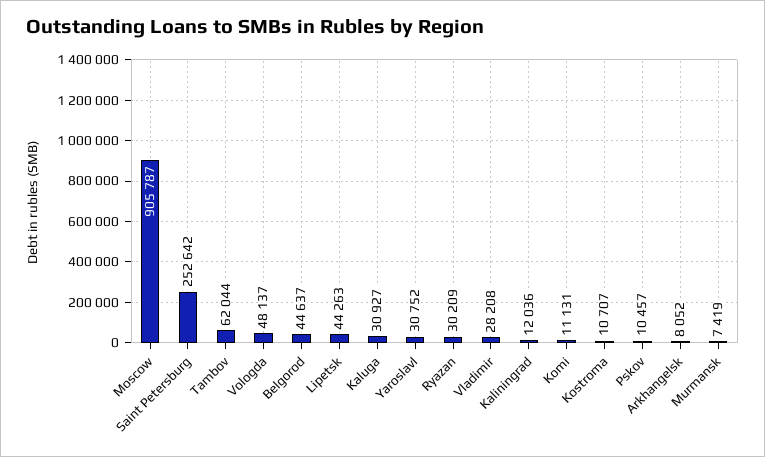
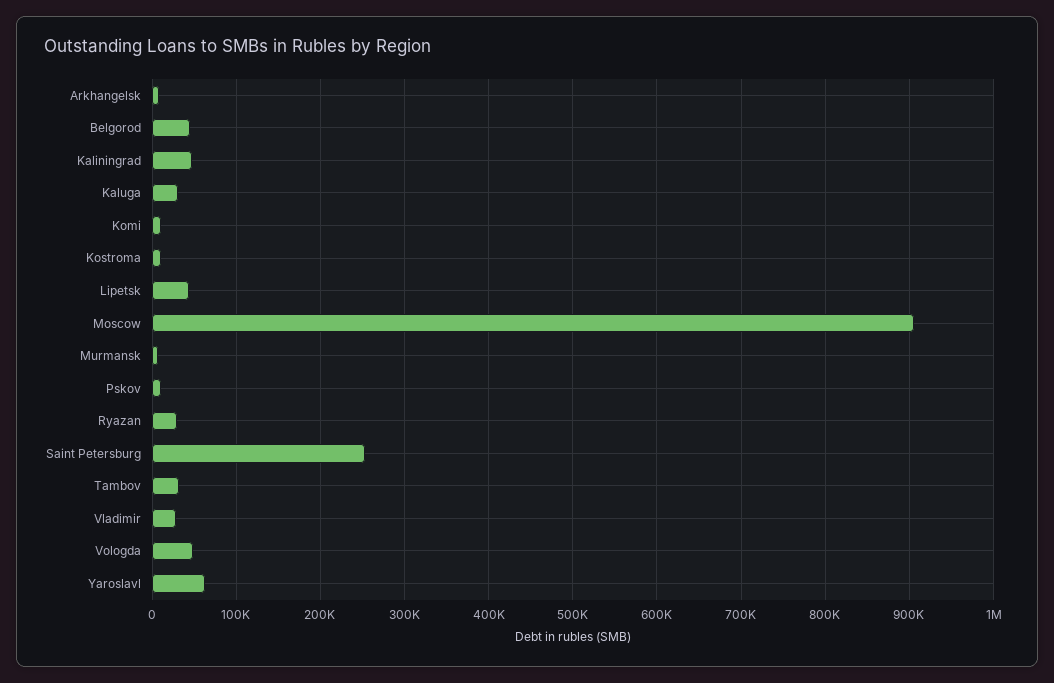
  {
    "Moscow": 905787,
    "Saint Petersburg": 252642,
-   "Tambov": 62044,
+   "Tambov": 30000,
    "Vologda": 48137,
    "Belgorod": 44637,
    "Lipetsk": 44263,
    "Kaluga": 30927,
-   "Yaroslavl": 30752,
+   "Yaroslavl": 60000,
    "Ryazan": 30209,
    "Vladimir": 28208,
-   "Kaliningrad": 12036,
+   "Kaliningrad": 50000,
    "Komi": 11131,
    "Kostroma": 10707,
    "Pskov": 10457,
    "Arkhangelsk": 8052,
    "Murmansk": 7419
  }

